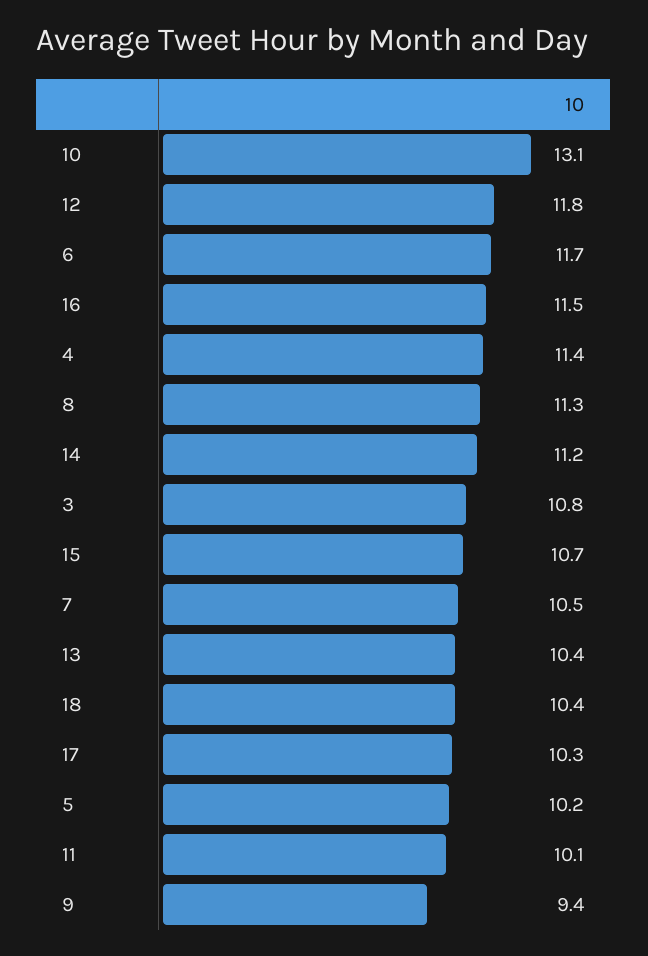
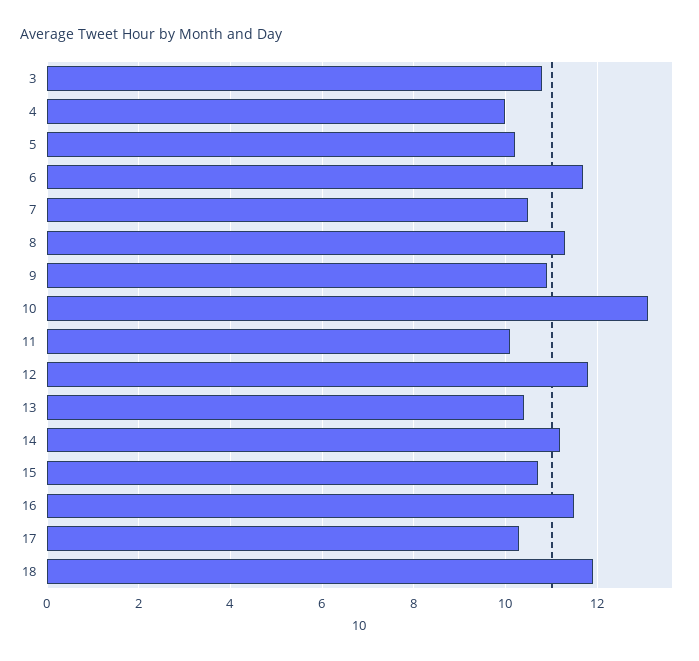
  {
    "10": 13.1,
    "12": 11.8,
    "6": 11.7,
    "16": 11.5,
-   "4": 11.4,
+   "4": 10,
    "8": 11.3,
    "14": 11.2,
    "3": 10.8,
    "15": 10.7,
    "7": 10.5,
    "13": 10.4,
-   "18": 10.4,
+   "18": 12,
    "17": 10.3,
    "5": 10.2,
    "11": 10.1,
-   "9": 9.4
+   "9": 11
  }

